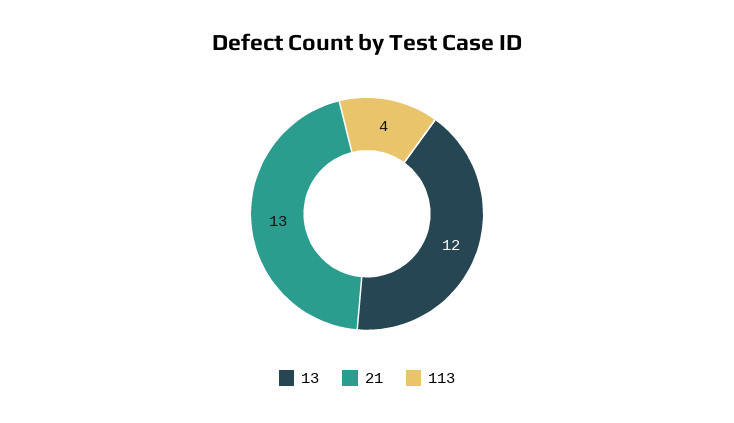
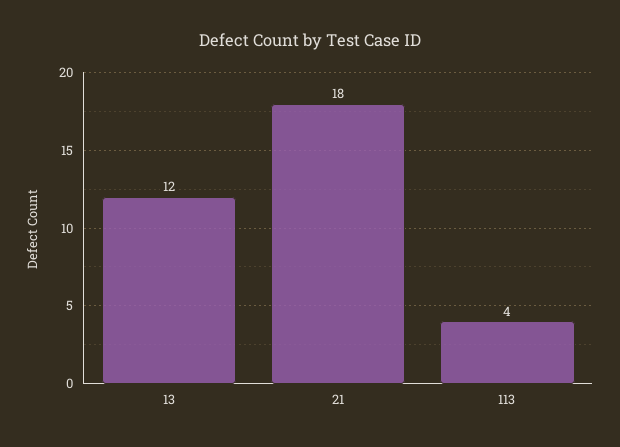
  {
    "13": 12,
-   "21": 13,
+   "21": 18,
    "113": 4
  }

